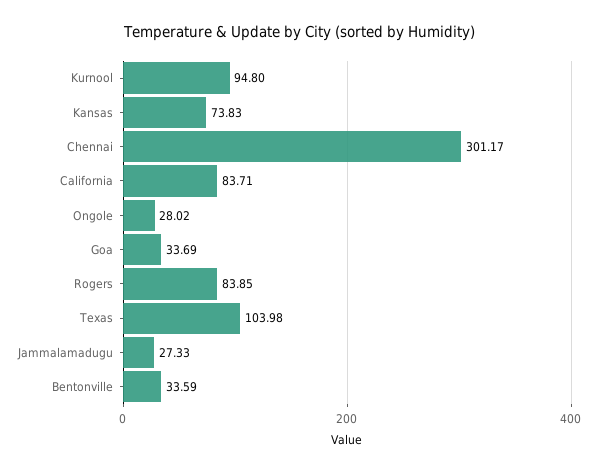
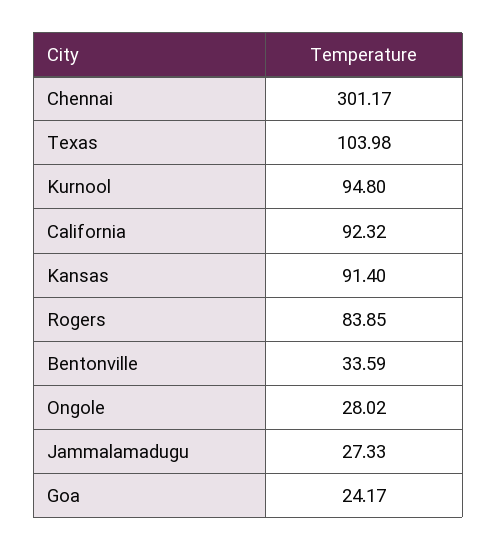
  {
    "Kurnool": 94.8,
-   "Kansas": 73.83,
+   "Kansas": 91.4,
    "Chennai": 301.17,
-   "California": 83.71,
+   "California": 92.32,
    "Ongole": 28.02,
-   "Goa": 33.69,
+   "Goa": 24.17,
    "Rogers": 83.85,
    "Texas": 103.98,
    "Jammalamadugu": 27.33,
    "Bentonville": 33.59
  }

